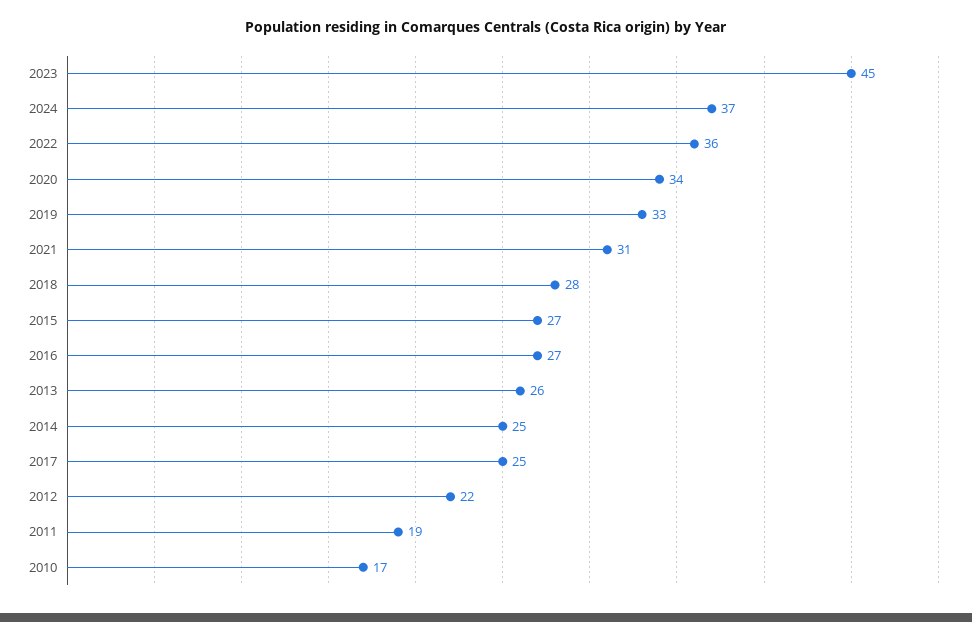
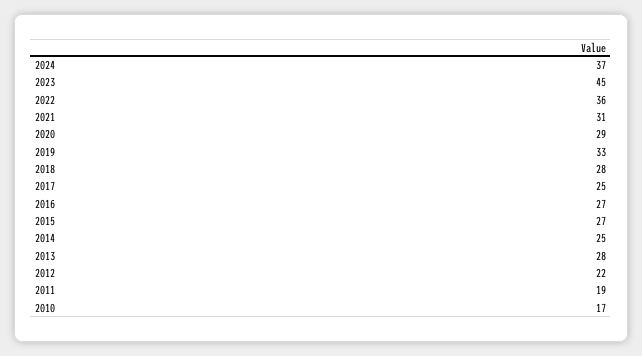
  {
    "2023": 45,
    "2024": 37,
    "2022": 36,
-   "2020": 34,
+   "2020": 29,
    "2019": 33,
    "2021": 31,
    "2018": 28,
    "2015": 27,
    "2016": 27,
-   "2013": 26,
+   "2013": 28,
    "2014": 25,
    "2017": 25,
    "2012": 22,
    "2011": 19,
    "2010": 17
  }

